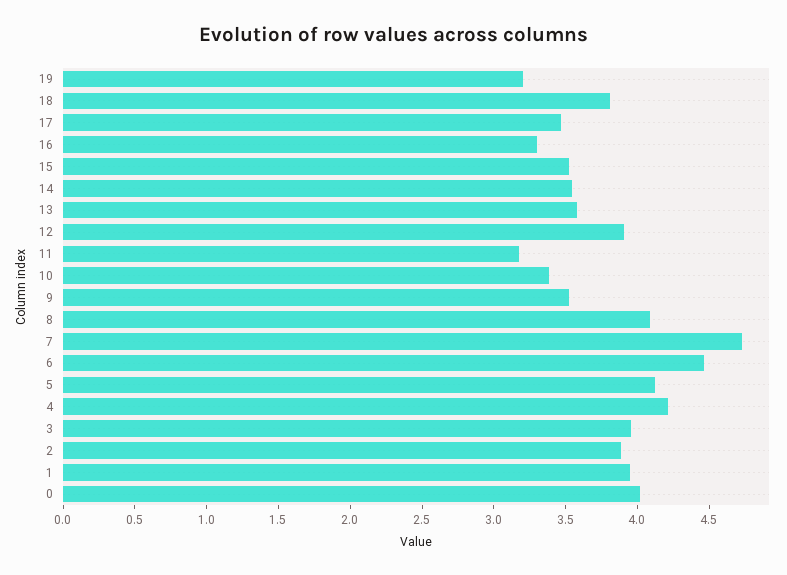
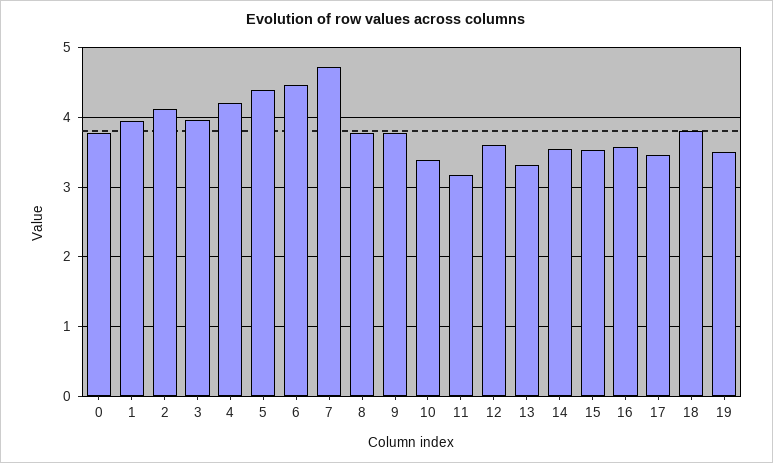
  {
-   "19": 3.2,
+   "19": 3.5,
    "18": 3.8,
    "17": 3.5,
-   "16": 3.3,
+   "16": 3.6,
    "15": 3.5,
    "14": 3.5,
-   "13": 3.6,
+   "13": 3.3,
-   "12": 3.9,
+   "12": 3.6,
    "11": 3.2,
    "10": 3.4,
-   "9": 3.5,
+   "9": 3.8,
-   "8": 4.1,
+   "8": 3.8,
    "7": 4.7,
    "6": 4.5,
-   "5": 4.1,
+   "5": 4.4,
    "4": 4.2,
    "3": 4,
-   "2": 3.9,
+   "2": 4.1,
    "1": 3.9,
-   "0": 4
+   "0": 3.8
  }

